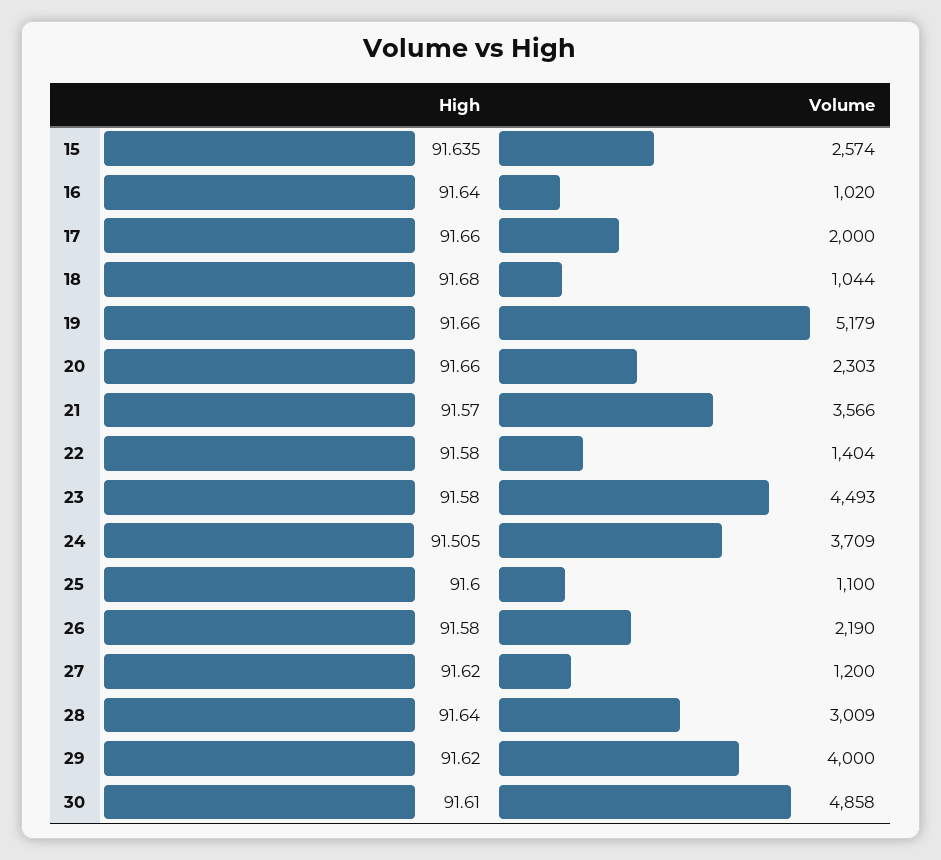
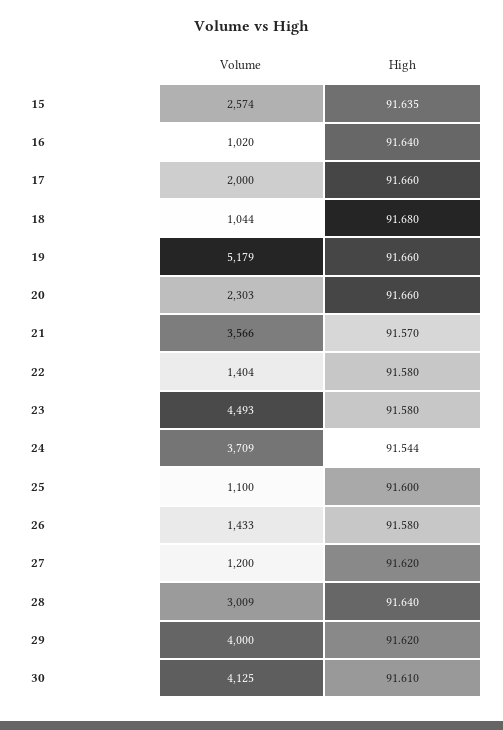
  {
    "High": {
      "15": 91.635,
      "16": 91.64,
      "17": 91.66,
      "18": 91.68,
      "19": 91.66,
      "20": 91.66,
      "21": 91.57,
      "22": 91.58,
      "23": 91.58,
-     "24": 91.505,
+     "24": 91.544,
      "25": 91.6,
      "26": 91.58,
      "27": 91.62,
      "28": 91.64,
      "29": 91.62,
      "30": 91.61
    },
    "Volume": {
      "15": 2574,
      "16": 1020,
      "17": 2000,
      "18": 1044,
      "19": 5179,
      "20": 2303,
      "21": 3566,
      "22": 1404,
      "23": 4493,
      "24": 3709,
      "25": 1100,
-     "26": 2190,
+     "26": 1433,
      "27": 1200,
      "28": 3009,
      "29": 4000,
-     "30": 4858
+     "30": 4125
    }
  }

